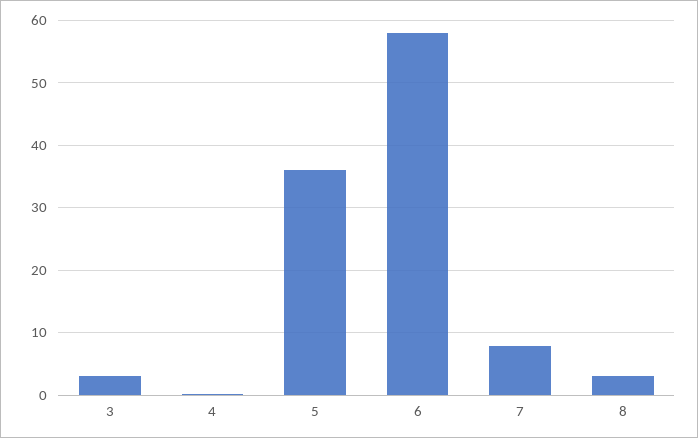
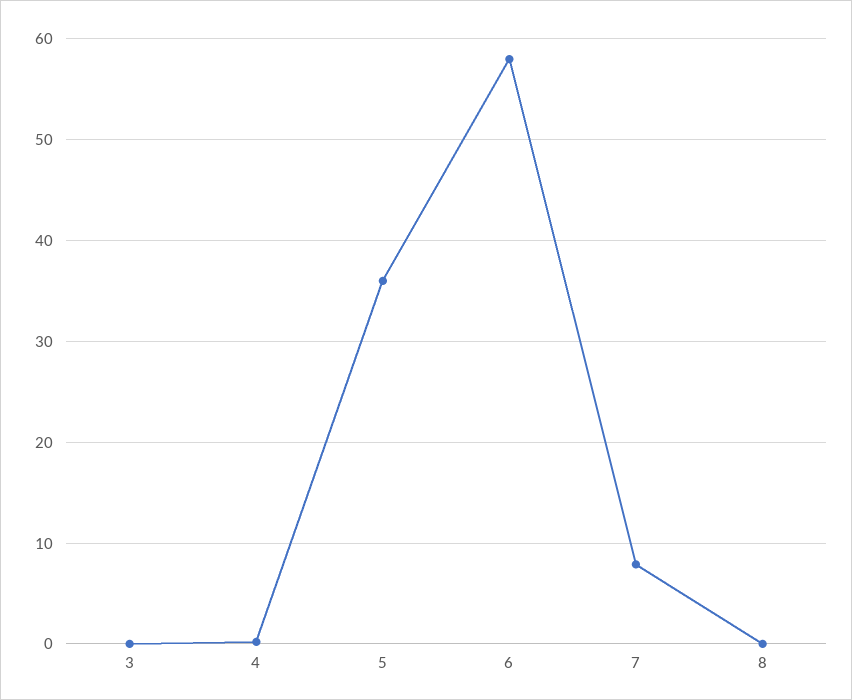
  {
-   "3": 3,
+   "3": 0,
    "4": 0,
    "5": 36,
    "6": 58,
    "7": 8,
-   "8": 3
+   "8": 0
  }

